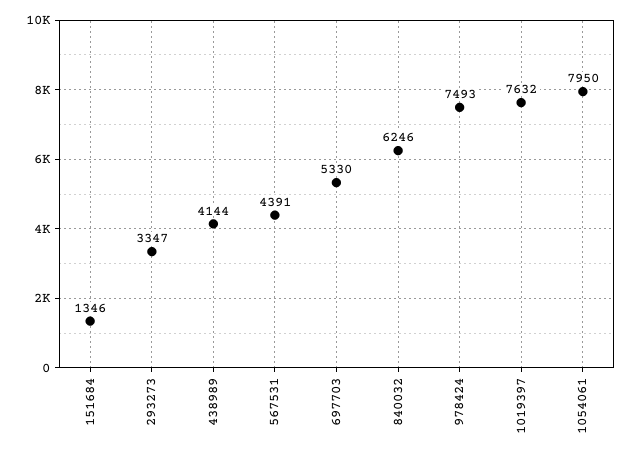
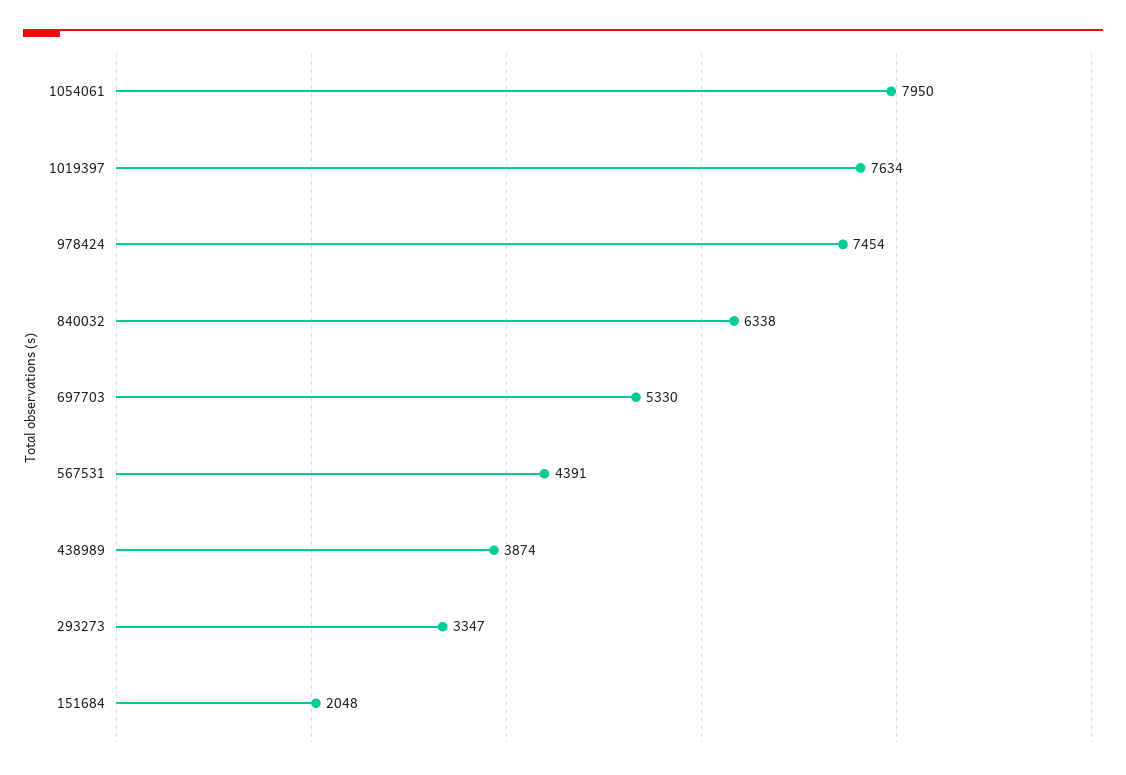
  {
-   "151684": 1346,
+   "151684": 2048,
    "293273": 3347,
-   "438989": 4144,
+   "438989": 3874,
    "567531": 4391,
    "697703": 5330,
-   "840032": 6246,
+   "840032": 6338,
-   "978424": 7493,
+   "978424": 7454,
-   "1019397": 7632,
+   "1019397": 7634,
    "1054061": 7950
  }

